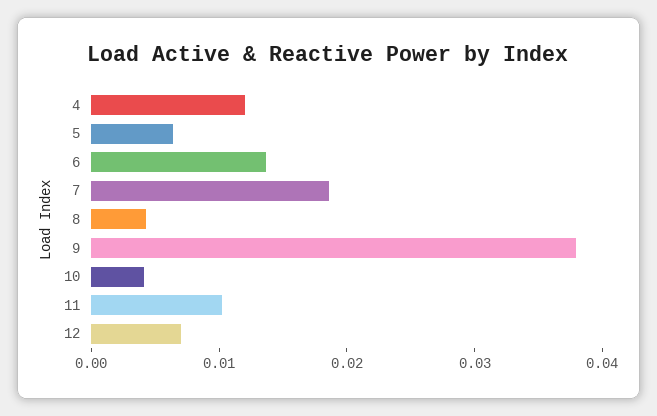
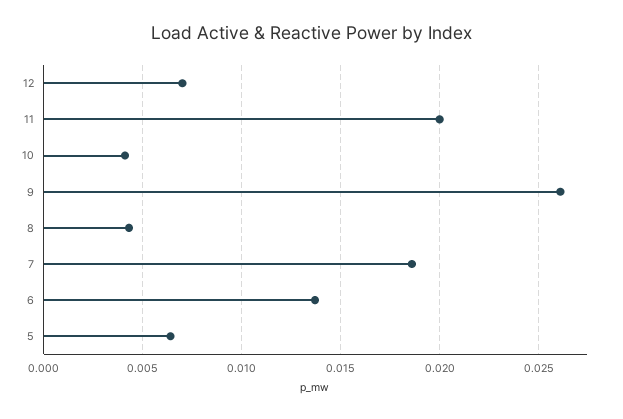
  {
-   "4": 0.012,
    "5": 0.0065,
    "6": 0.0135,
    "7": 0.0185,
    "8": 0.0045,
-   "9": 0.038,
+   "9": 0.026,
    "10": 0.004,
-   "11": 0.01,
+   "11": 0.02,
    "12": 0.007
  }

